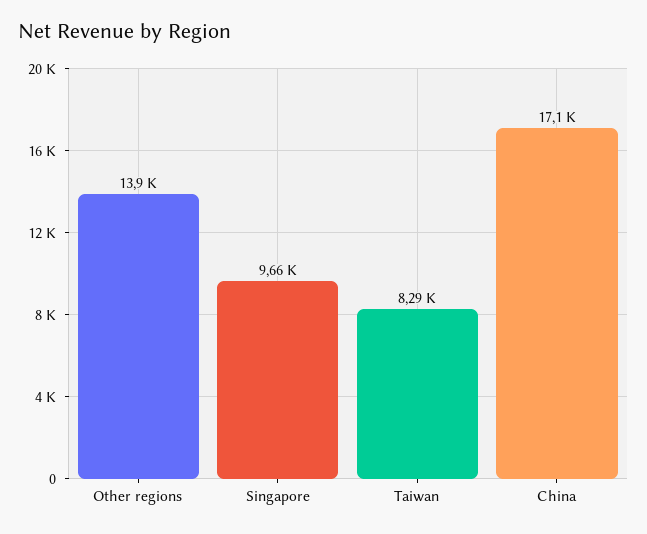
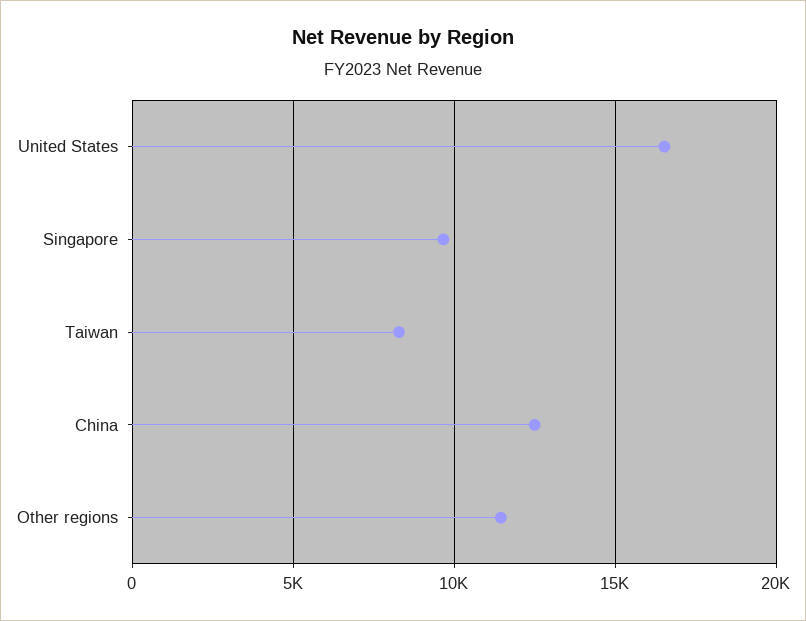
  {
-   "Other regions": 13900,
+   "Other regions": 11500,
    "Singapore": 9660,
    "Taiwan": 8290,
-   "China": 17100
+   "China": 12500,
+   "United States": 16500
  }

